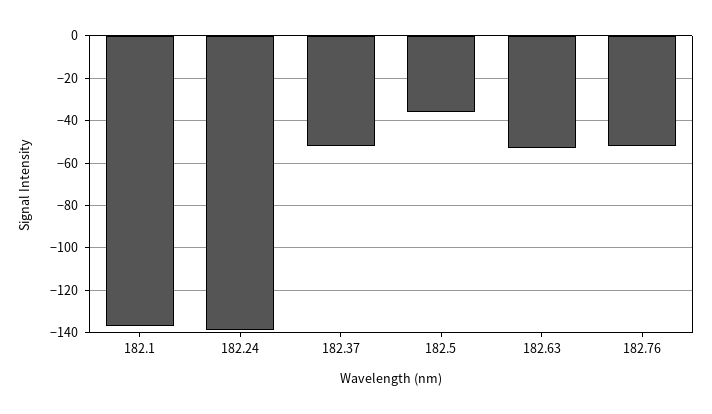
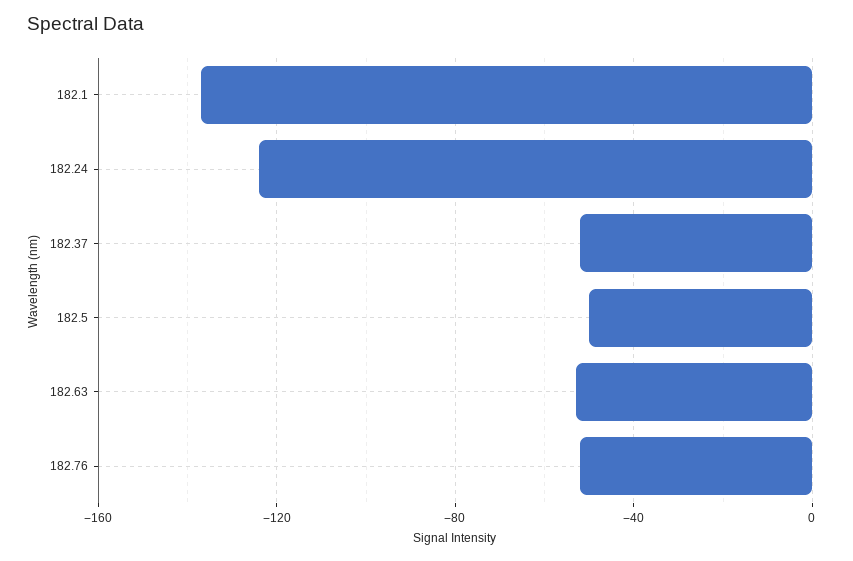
  {
    "182.1": -135,
-   "182.24": -140,
+   "182.24": -125,
    "182.37": -50,
-   "182.5": -35,
+   "182.5": -50,
    "182.63": -55,
    "182.76": -50
  }

